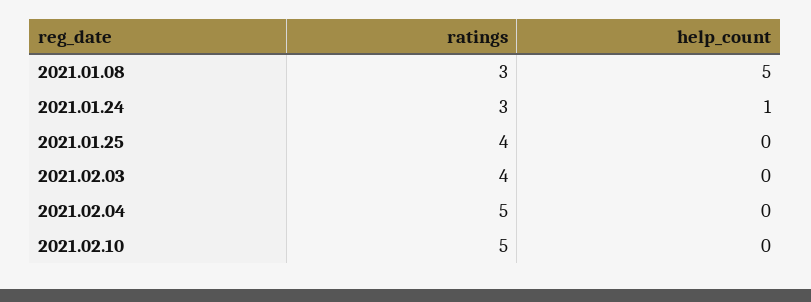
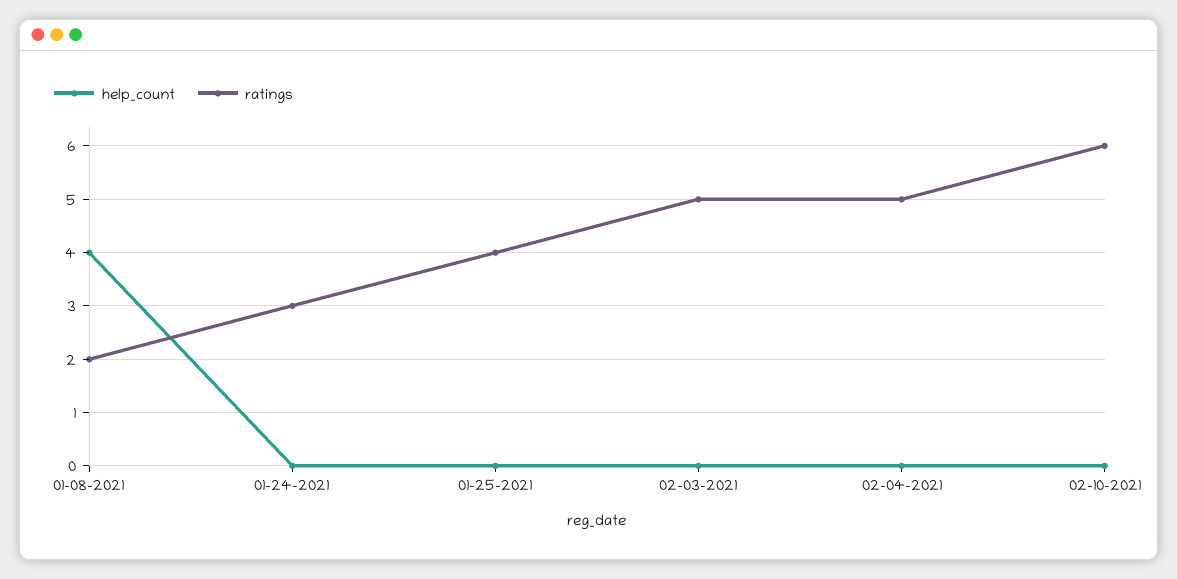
  {
    "ratings": {
-     "2021.01.08": 3,
+     "2021.01.08": 2,
      "2021.01.24": 3,
      "2021.01.25": 4,
-     "2021.02.03": 4,
+     "2021.02.03": 5,
      "2021.02.04": 5,
-     "2021.02.10": 5
+     "2021.02.10": 6
    },
    "help_count": {
-     "2021.01.08": 5,
+     "2021.01.08": 4,
-     "2021.01.24": 1,
+     "2021.01.24": 0,
      "2021.01.25": 0,
      "2021.02.03": 0,
      "2021.02.04": 0,
      "2021.02.10": 0
    }
  }

